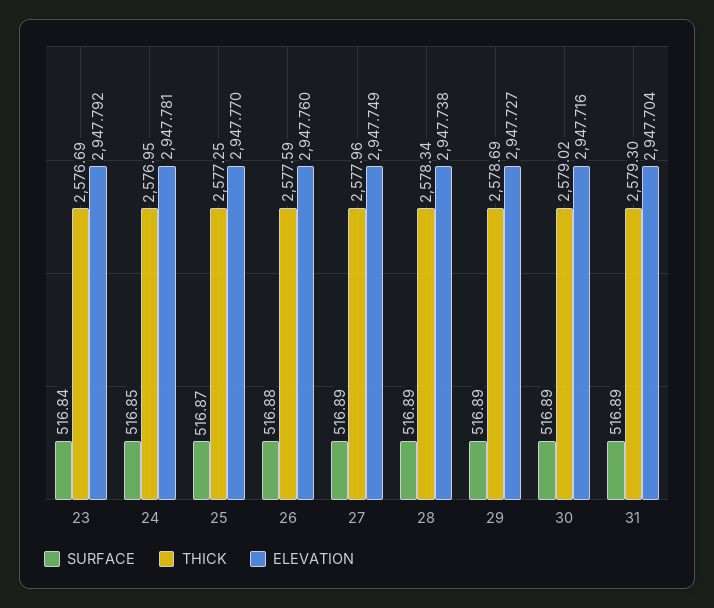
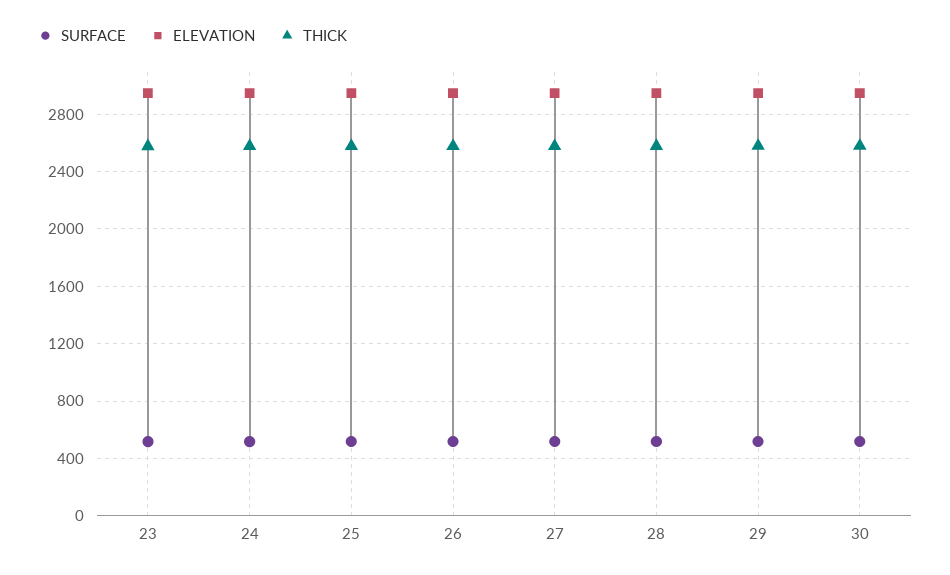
  {
    "SURFACE": {
      "23": 516.84,
      "24": 516.85,
      "25": 516.87,
      "26": 516.88,
      "27": 516.89,
      "28": 516.89,
      "29": 516.89,
-     "30": 516.89,
+     "30": 516.89
-     "31": 516.89
    },
    "THICK": {
      "23": 2576.69,
      "24": 2576.95,
      "25": 2577.25,
      "26": 2577.59,
      "27": 2577.96,
      "28": 2578.34,
      "29": 2578.69,
-     "30": 2579.02,
+     "30": 2579.02
-     "31": 2579.3
    },
    "ELEVATION": {
      "23": 2947.792,
      "24": 2947.781,
      "25": 2947.77,
      "26": 2947.76,
      "27": 2947.749,
      "28": 2947.738,
      "29": 2947.727,
-     "30": 2947.716,
+     "30": 2947.716
-     "31": 2947.704
    }
  }

